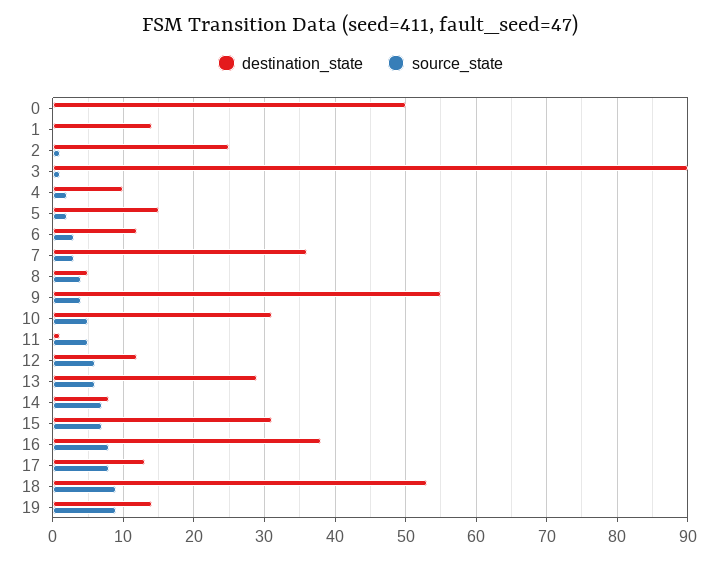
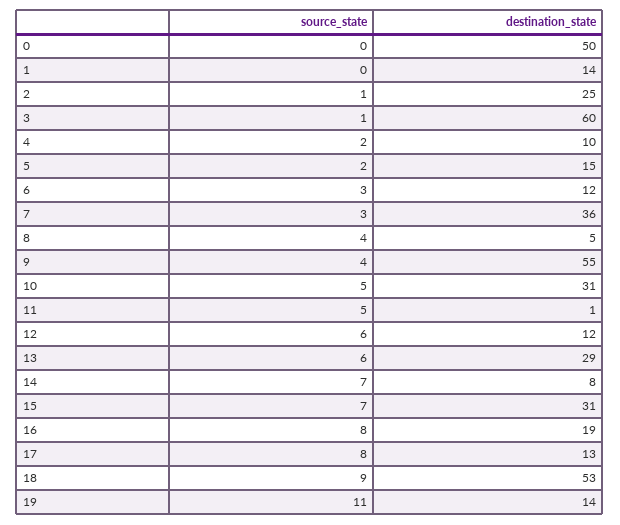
  {
    "destination_state": {
      "0": 50,
      "1": 14,
      "2": 25,
-     "3": 90,
+     "3": 60,
      "4": 10,
      "5": 15,
      "6": 12,
      "7": 36,
      "8": 5,
      "9": 55,
      "10": 31,
      "11": 1,
      "12": 12,
      "13": 29,
      "14": 8,
      "15": 31,
-     "16": 38,
+     "16": 19,
      "17": 13,
      "18": 53,
      "19": 14
    },
    "source_state": {
      "0": 0,
      "1": 0,
      "2": 1,
      "3": 1,
      "4": 2,
      "5": 2,
      "6": 3,
      "7": 3,
      "8": 4,
      "9": 4,
      "10": 5,
      "11": 5,
      "12": 6,
      "13": 6,
      "14": 7,
      "15": 7,
      "16": 8,
      "17": 8,
      "18": 9,
-     "19": 9
+     "19": 11
    }
  }

